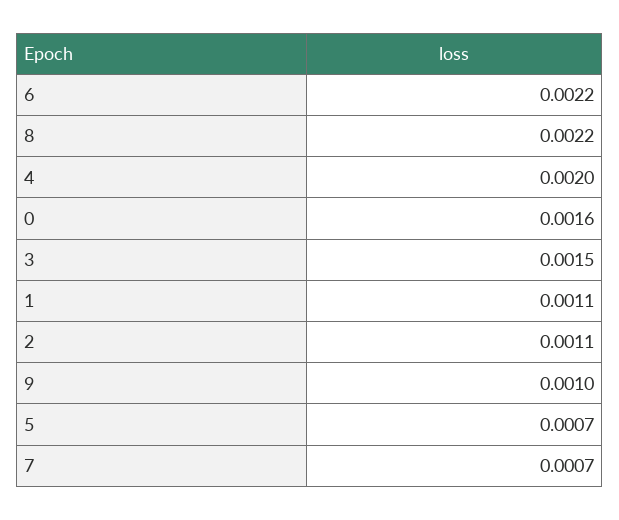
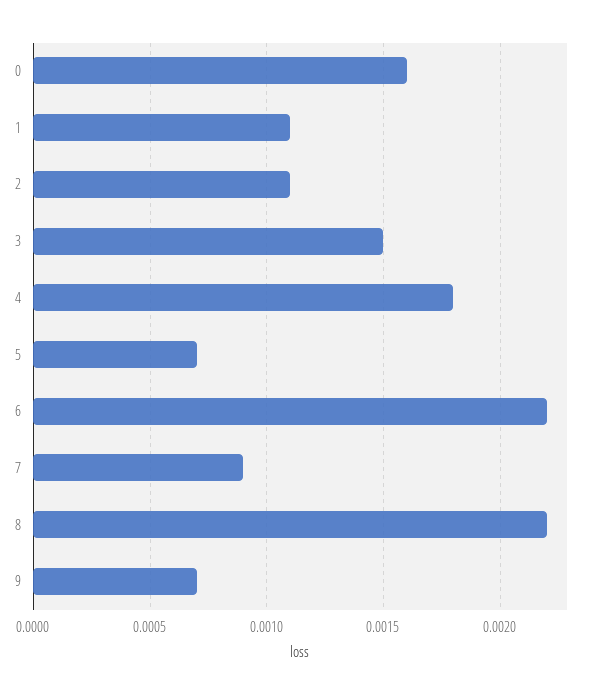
  {
    "6": 0.0022,
    "8": 0.0022,
-   "4": 0.002,
+   "4": 0.0018,
    "0": 0.0016,
    "3": 0.0015,
    "1": 0.0011,
    "2": 0.0011,
-   "9": 0.001,
+   "9": 0.0007,
    "5": 0.0007,
-   "7": 0.0007
+   "7": 0.0009
  }

